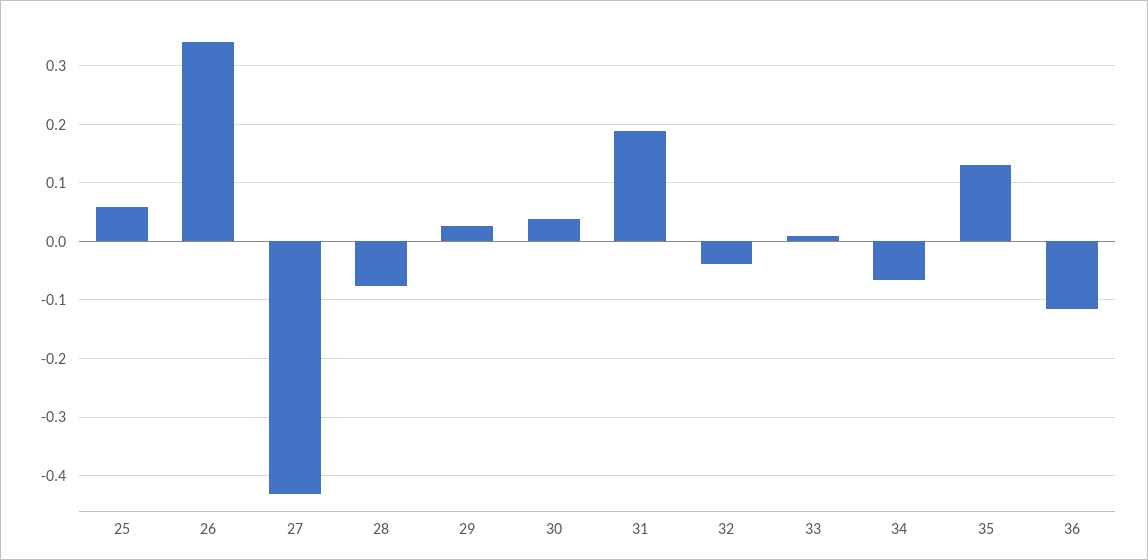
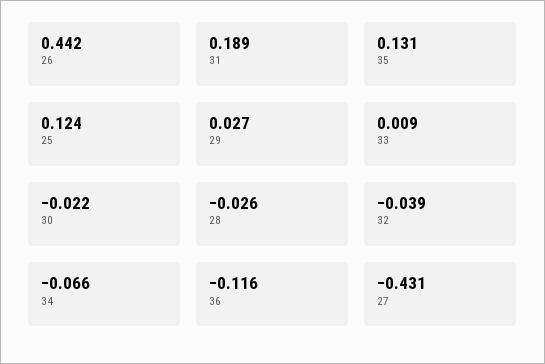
  {
-   "25": 0.06,
+   "25": 0.124,
-   "26": 0.34,
+   "26": 0.442,
    "27": -0.431,
-   "28": -0.08,
+   "28": -0.026,
    "29": 0.027,
-   "30": 0.04,
+   "30": -0.022,
    "31": 0.189,
    "32": -0.039,
    "33": 0.009,
    "34": -0.066,
    "35": 0.131,
    "36": -0.116
  }

